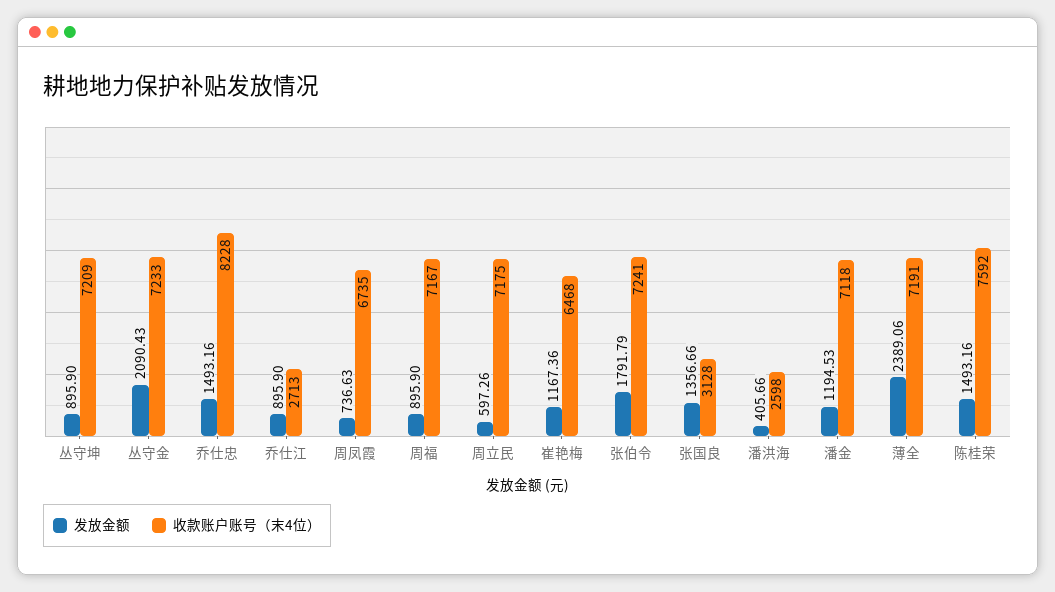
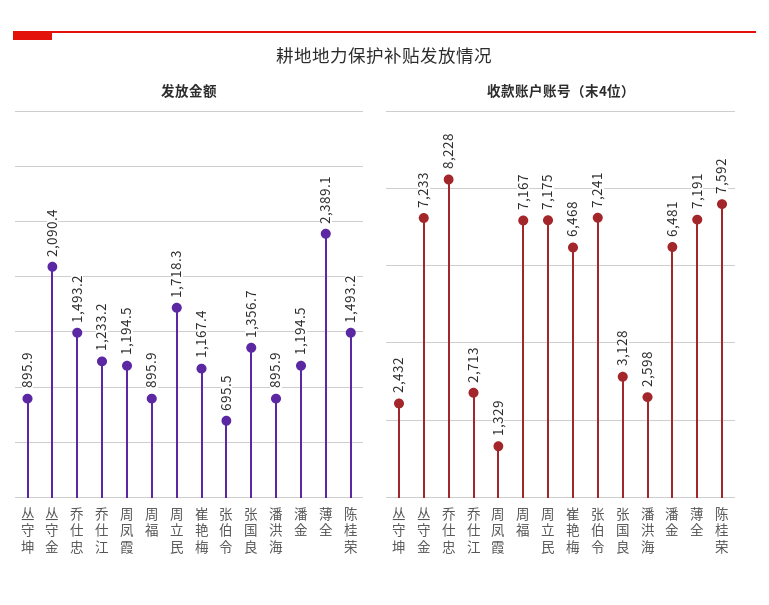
  {
    "发放金额": {
      "丛守坤": 895.9,
      "丛守金": 2090.43,
      "乔仕忠": 1493.16,
-     "乔仕江": 895.9,
+     "乔仕江": 1233.2,
-     "周凤霞": 736.63,
+     "周凤霞": 1194.5,
      "周福": 895.9,
-     "周立民": 597.26,
+     "周立民": 1718.3,
      "崔艳梅": 1167.36,
-     "张伯令": 1791.79,
+     "张伯令": 695.5,
      "张国良": 1356.66,
-     "潘洪海": 405.66,
+     "潘洪海": 895.9,
      "潘金": 1194.53,
      "薄全": 2389.06,
      "陈桂荣": 1493.16
    },
    "收款账户账号（末4位）": {
-     "丛守坤": 7209,
+     "丛守坤": 2432,
      "丛守金": 7233,
      "乔仕忠": 8228,
      "乔仕江": 2713,
-     "周凤霞": 6735,
+     "周凤霞": 1329,
      "周福": 7167,
      "周立民": 7175,
      "崔艳梅": 6468,
      "张伯令": 7241,
      "张国良": 3128,
      "潘洪海": 2598,
-     "潘金": 7118,
+     "潘金": 6481,
      "薄全": 7191,
      "陈桂荣": 7592
    }
  }

